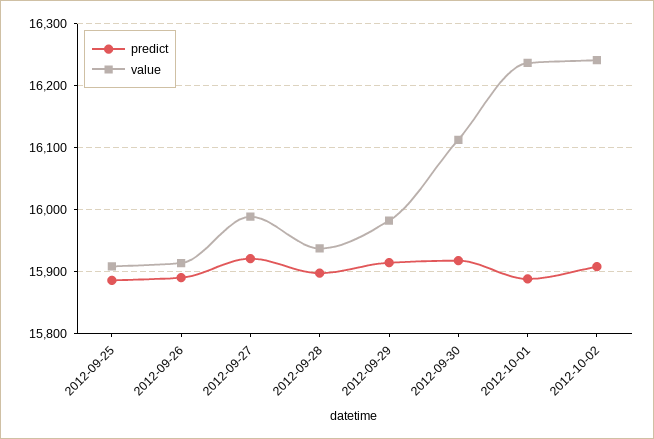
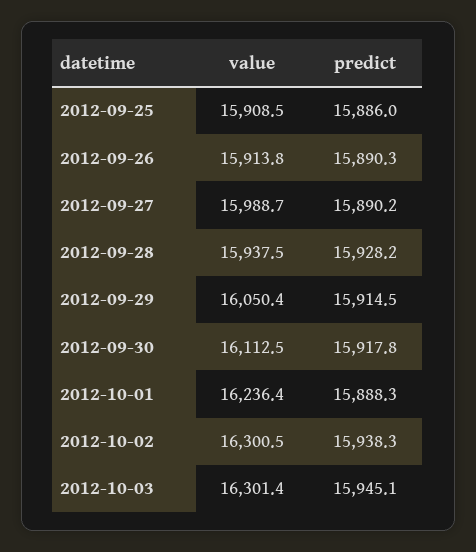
  {
    "predict": {
      "2012-09-25": 15886,
      "2012-09-26": 15890.3,
-     "2012-09-27": 15920,
+     "2012-09-27": 15890.2,
-     "2012-09-28": 15900,
+     "2012-09-28": 15928.2,
      "2012-09-29": 15914.5,
      "2012-09-30": 15917.8,
      "2012-10-01": 15888.3,
-     "2012-10-02": 15910
+     "2012-10-02": 15938.3,
+     "2012-10-03": 15945.1
    },
    "value": {
      "2012-09-25": 15908.5,
      "2012-09-26": 15913.8,
      "2012-09-27": 15988.7,
      "2012-09-28": 15937.5,
-     "2012-09-29": 15980,
+     "2012-09-29": 16050.4,
      "2012-09-30": 16112.5,
      "2012-10-01": 16236.4,
-     "2012-10-02": 16240
+     "2012-10-02": 16300.5,
+     "2012-10-03": 16301.4
    }
  }

